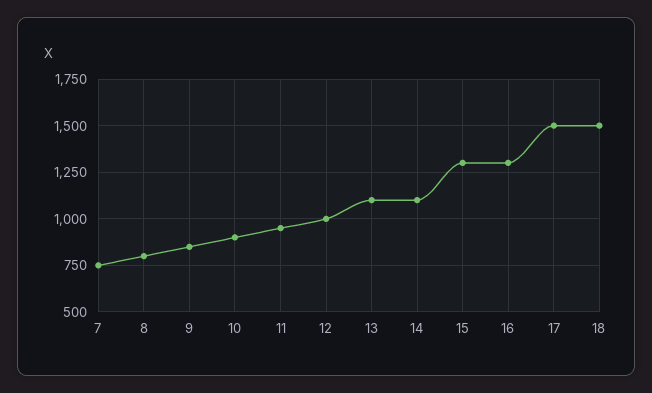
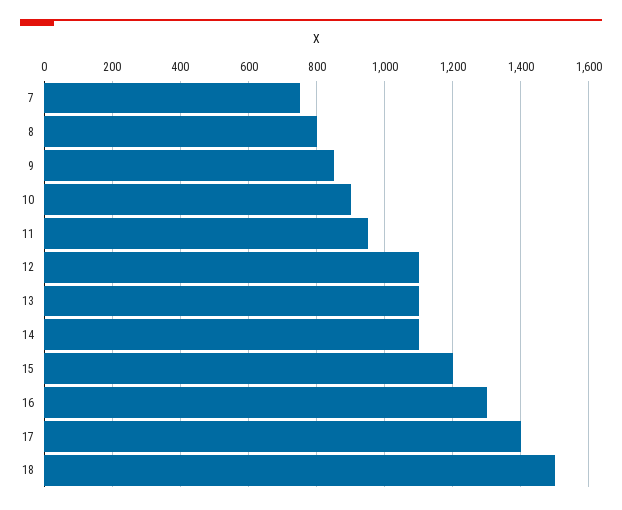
  {
    "7": 760,
    "8": 800,
    "9": 860,
    "10": 900,
    "11": 960,
-   "12": 1000,
+   "12": 1100,
    "13": 1100,
    "14": 1100,
-   "15": 1300,
+   "15": 1200,
    "16": 1300,
-   "17": 1500,
+   "17": 1400,
    "18": 1500
  }

